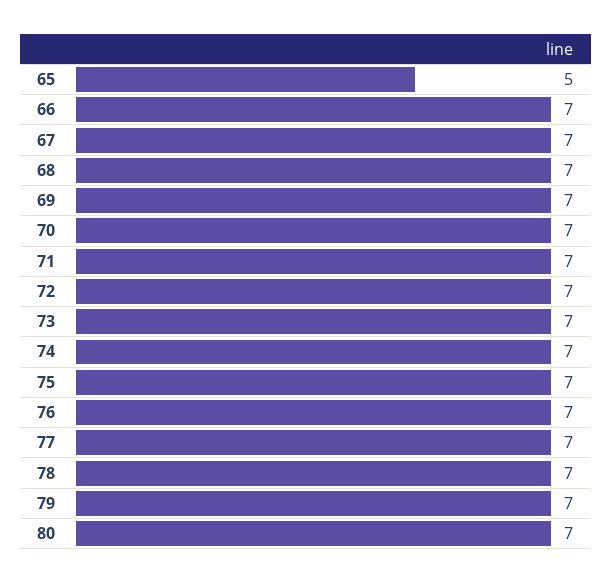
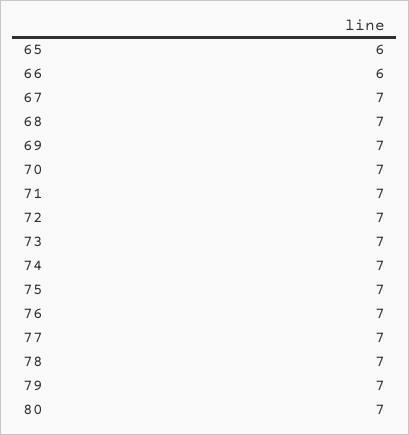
  {
-   "65": 5,
+   "65": 6,
-   "66": 7,
+   "66": 6,
    "67": 7,
    "68": 7,
    "69": 7,
    "70": 7,
    "71": 7,
    "72": 7,
    "73": 7,
    "74": 7,
    "75": 7,
    "76": 7,
    "77": 7,
    "78": 7,
    "79": 7,
    "80": 7
  }

